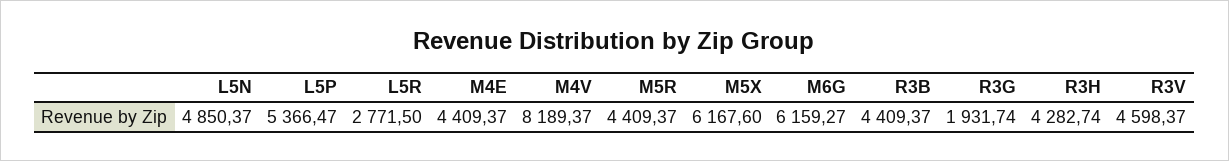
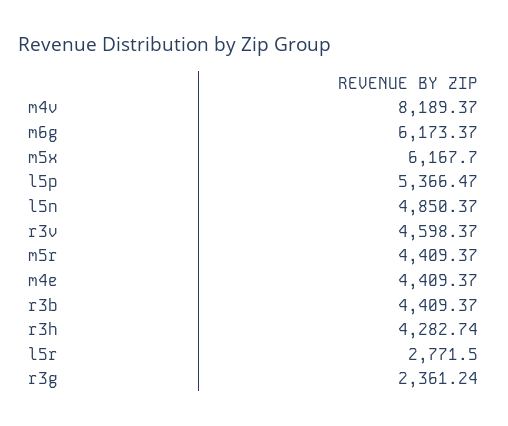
  {
    "L5N": 4850.37,
    "L5P": 5366.47,
    "L5R": 2771.5,
    "M4E": 4409.37,
    "M4V": 8189.37,
    "M5R": 4409.37,
-   "M5X": 6167.6,
+   "M5X": 6167.7,
-   "M6G": 6159.27,
+   "M6G": 6173.37,
    "R3B": 4409.37,
-   "R3G": 1931.74,
+   "R3G": 2361.24,
    "R3H": 4282.74,
    "R3V": 4598.37
  }

